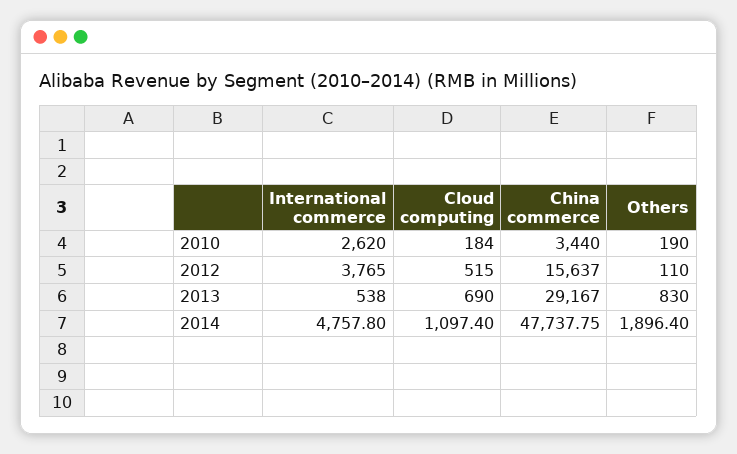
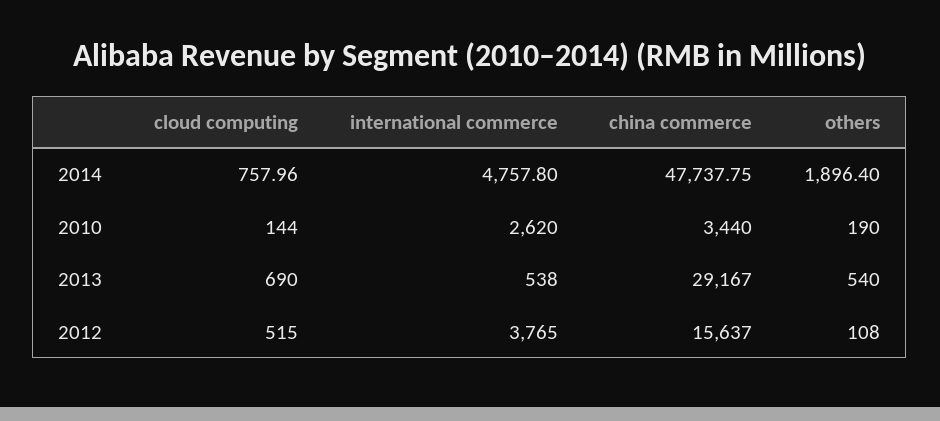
  {
    "International commerce": {
      "2010": 2620,
      "2012": 3765,
      "2013": 538,
      "2014": 4757.8
    },
    "Cloud computing": {
-     "2010": 184,
+     "2010": 144,
      "2012": 515,
      "2013": 690,
-     "2014": 1097.4
+     "2014": 757.96
    },
    "China commerce": {
      "2010": 3440,
      "2012": 15637,
      "2013": 29167,
      "2014": 47737.75
    },
    "Others": {
      "2010": 190,
-     "2012": 110,
+     "2012": 108,
-     "2013": 830,
+     "2013": 540,
      "2014": 1896.4
    }
  }

